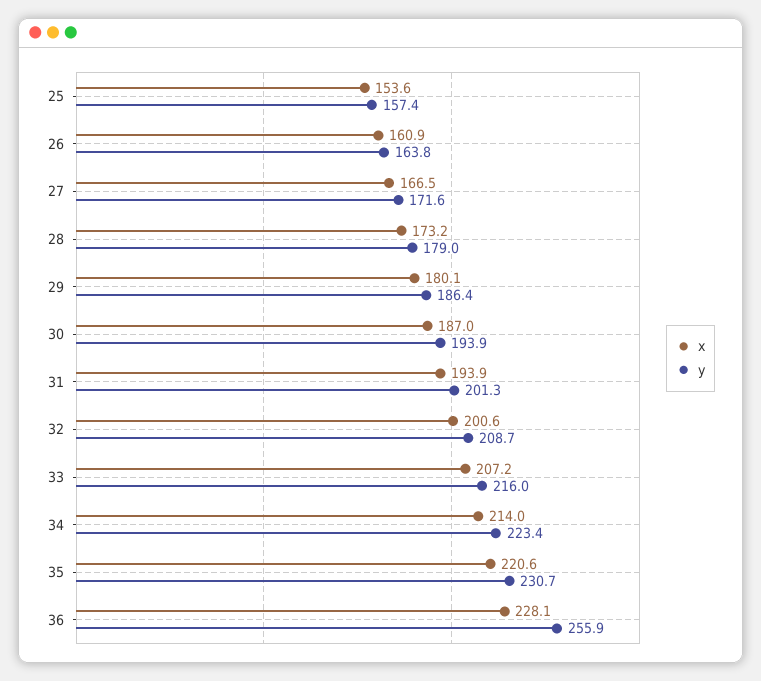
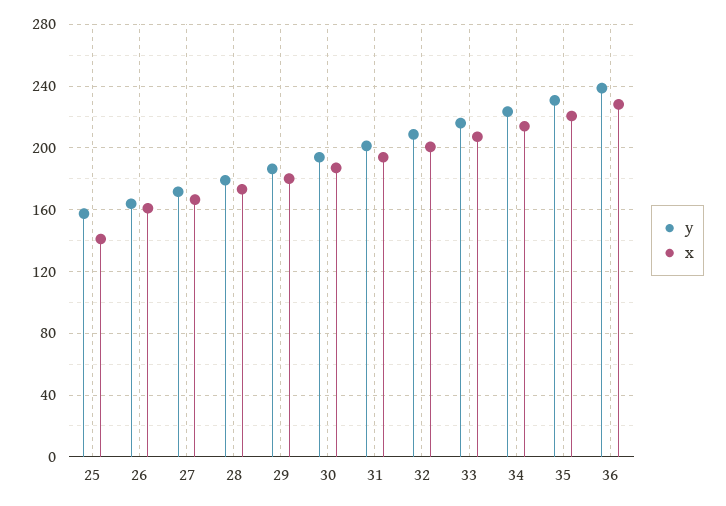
  {
    "x": {
-     "25": 153.6,
+     "25": 140,
      "26": 160.9,
      "27": 166.5,
      "28": 173.2,
      "29": 180.1,
      "30": 187,
      "31": 193.9,
      "32": 200.6,
      "33": 207.2,
      "34": 214,
      "35": 220.6,
      "36": 228.1
    },
    "y": {
      "25": 157.4,
      "26": 163.8,
      "27": 171.6,
      "28": 179,
      "29": 186.4,
      "30": 193.9,
      "31": 201.3,
      "32": 208.7,
      "33": 216,
      "34": 223.4,
      "35": 230.7,
-     "36": 255.9
+     "36": 240
    }
  }

